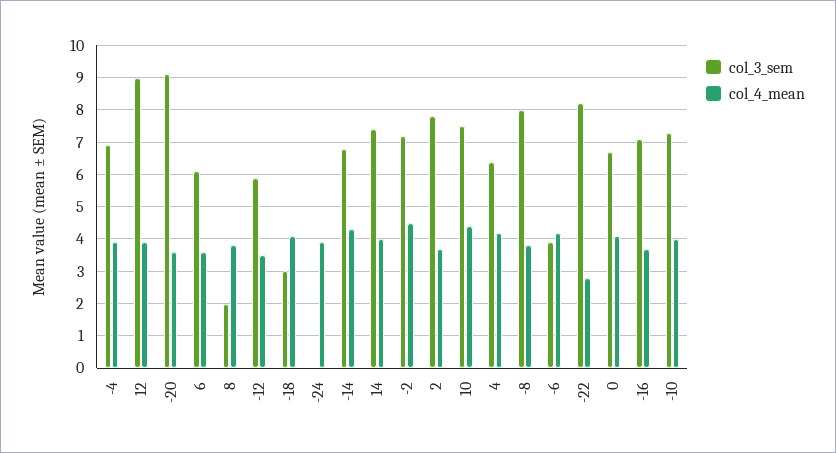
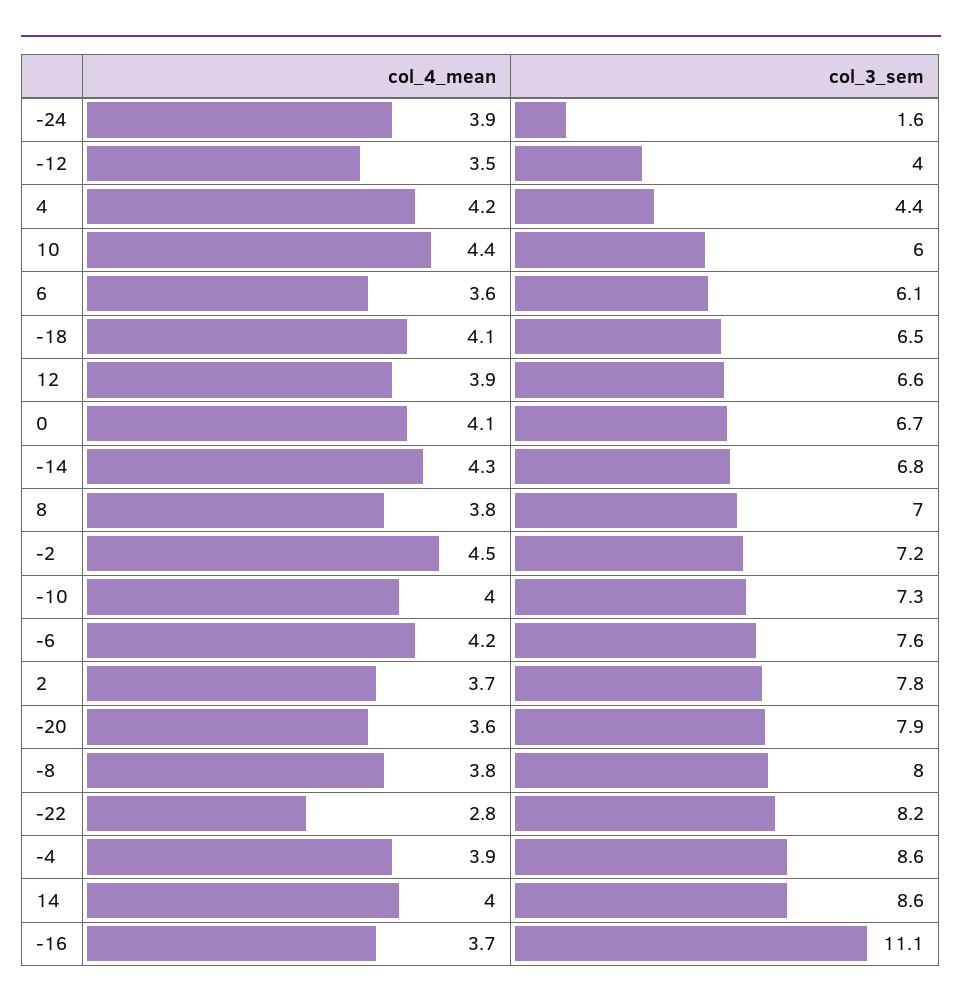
  {
    "col_3_sem": {
-     "-4": 7,
+     "-4": 8.6,
-     "12": 9,
+     "12": 6.6,
-     "-20": 9,
+     "-20": 7.9,
      "6": 6.1,
-     "8": 2,
+     "8": 7,
-     "-12": 6,
+     "-12": 4,
-     "-18": 3,
+     "-18": 6.5,
-     "-24": 0,
+     "-24": 1.6,
      "-14": 6.8,
-     "14": 7.5,
+     "14": 8.6,
      "-2": 7.2,
      "2": 7.8,
-     "10": 7.5,
+     "10": 6,
-     "4": 6.5,
+     "4": 4.4,
      "-8": 8,
-     "-6": 4,
+     "-6": 7.6,
      "-22": 8.2,
      "0": 6.7,
-     "-16": 7,
+     "-16": 11.1,
      "-10": 7.3
    },
    "col_4_mean": {
      "-4": 3.9,
      "12": 3.9,
      "-20": 3.6,
      "6": 3.6,
      "8": 3.8,
      "-12": 3.5,
      "-18": 4.1,
      "-24": 3.9,
      "-14": 4.3,
      "14": 4,
      "-2": 4.5,
      "2": 3.7,
      "10": 4.4,
      "4": 4.2,
      "-8": 3.8,
      "-6": 4.2,
      "-22": 2.8,
      "0": 4.1,
      "-16": 3.7,
      "-10": 4
    }
  }

